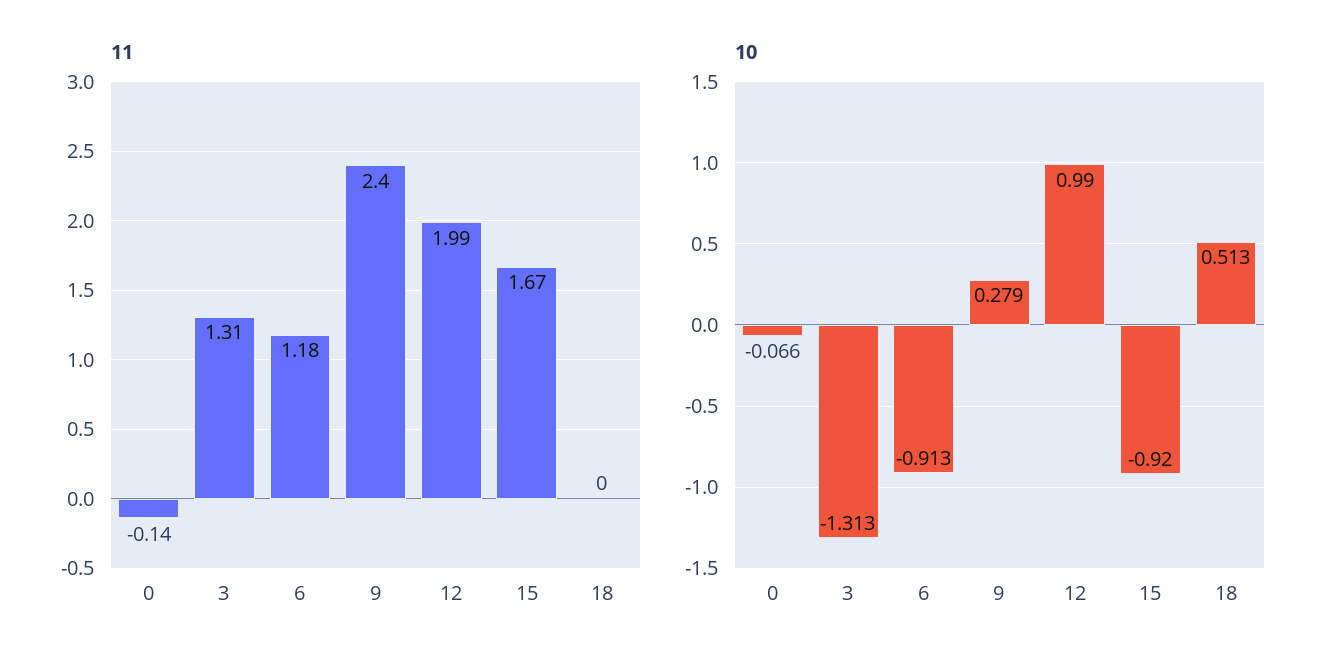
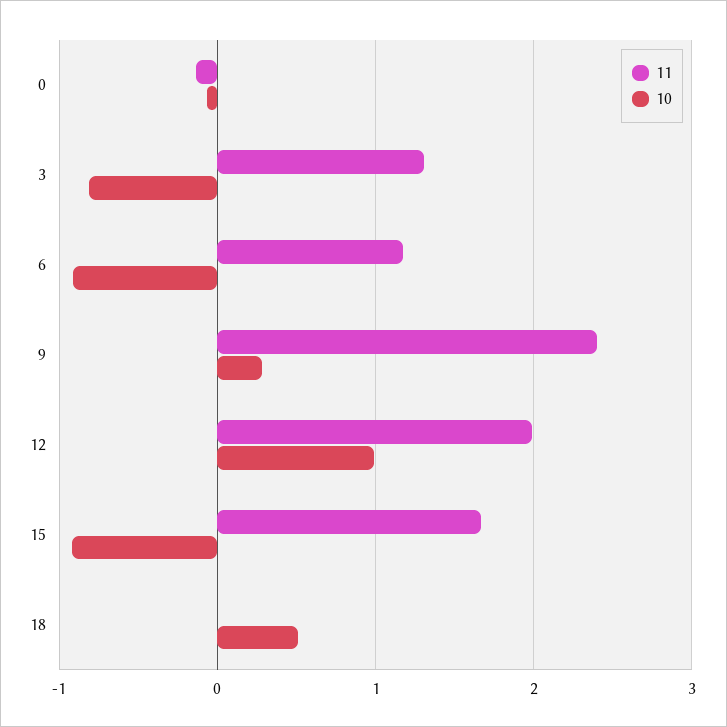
  {
    "11": {
      "0": -0.14,
      "3": 1.31,
      "6": 1.18,
      "9": 2.4,
      "12": 1.99,
      "15": 1.67,
      "18": 0
    },
    "10": {
      "0": -0.066,
-     "3": -1.313,
+     "3": -0.8,
      "6": -0.913,
      "9": 0.279,
      "12": 0.99,
      "15": -0.92,
      "18": 0.513
    }
  }

